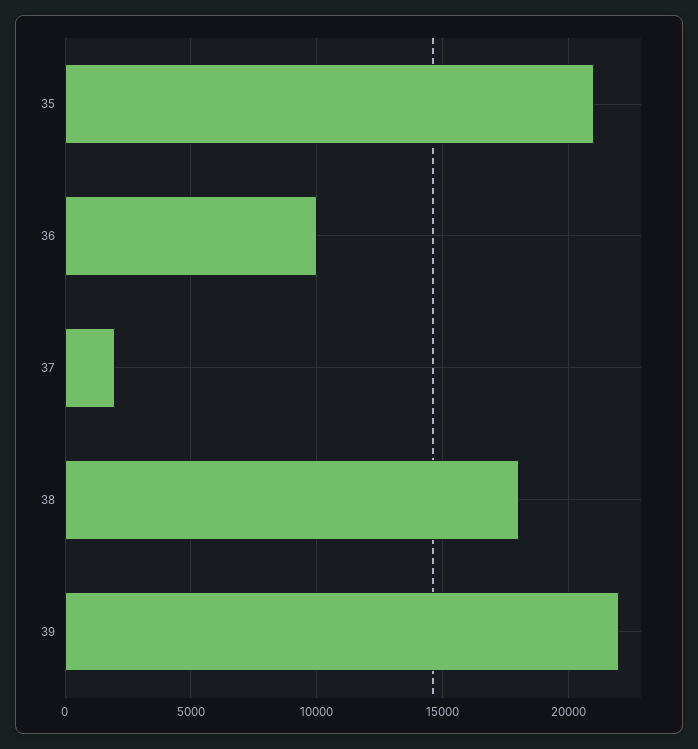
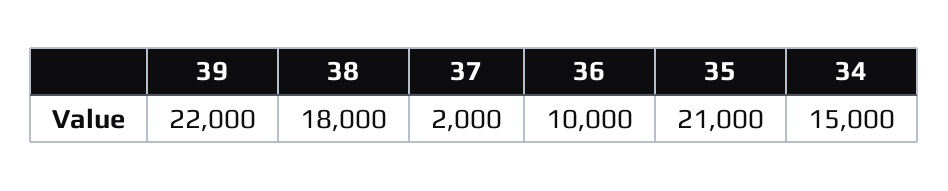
  {
    "35": 21000,
    "36": 10000,
    "37": 2000,
    "38": 18000,
-   "39": 22000
+   "39": 22000,
+   "34": 15000
  }

